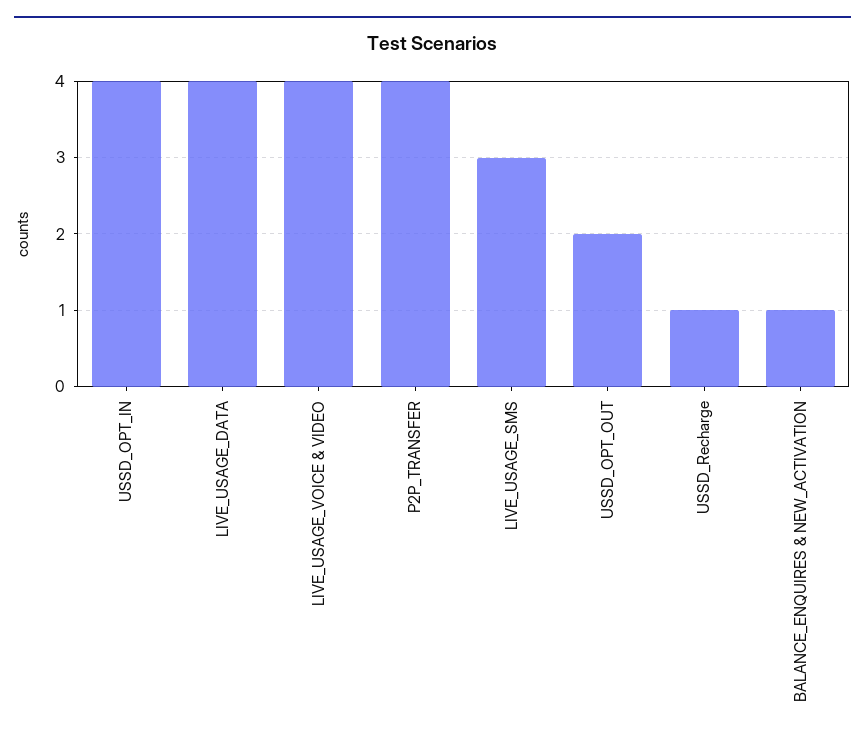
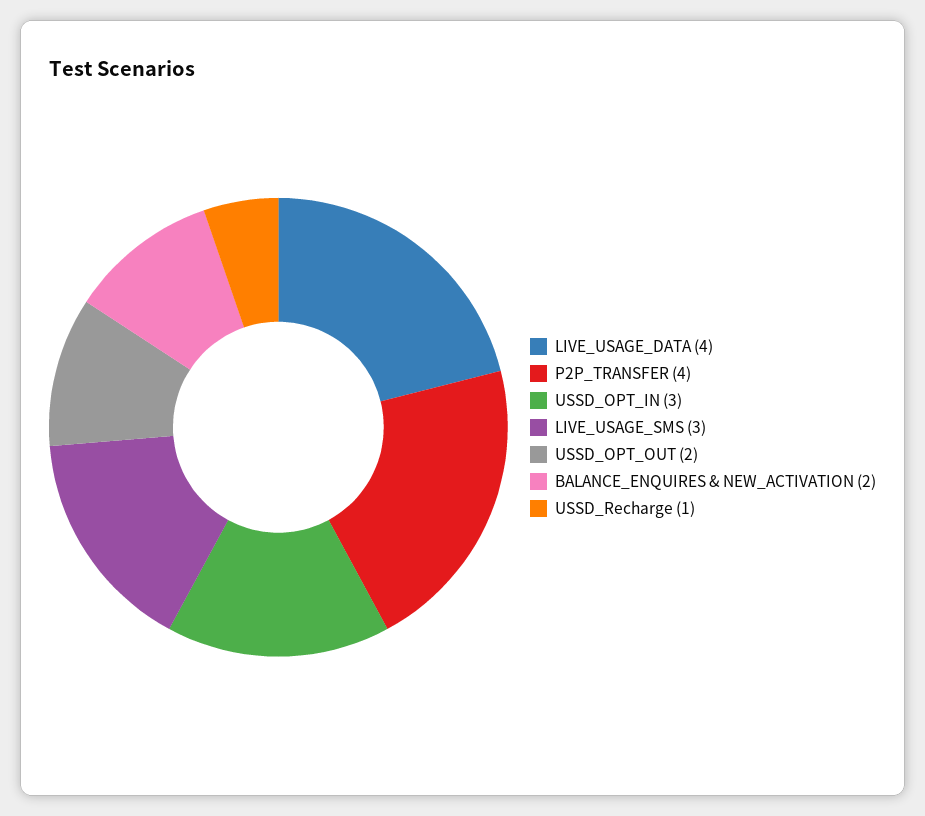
  {
-   "USSD_OPT_IN": 4,
+   "USSD_OPT_IN": 3,
    "LIVE_USAGE_DATA": 4,
-   "LIVE_USAGE_VOICE & VIDEO": 4,
    "P2P_TRANSFER": 4,
    "LIVE_USAGE_SMS": 3,
    "USSD_OPT_OUT": 2,
    "USSD_Recharge": 1,
-   "BALANCE_ENQUIRES & NEW_ACTIVATION": 1
+   "BALANCE_ENQUIRES & NEW_ACTIVATION": 2
  }

